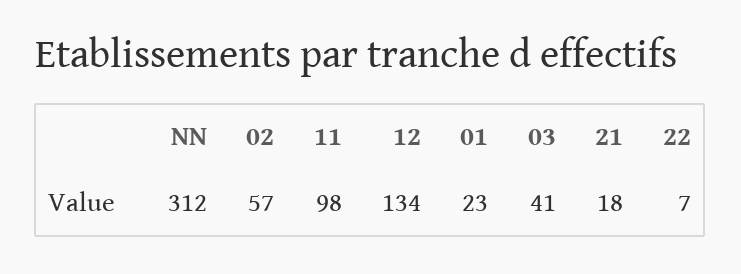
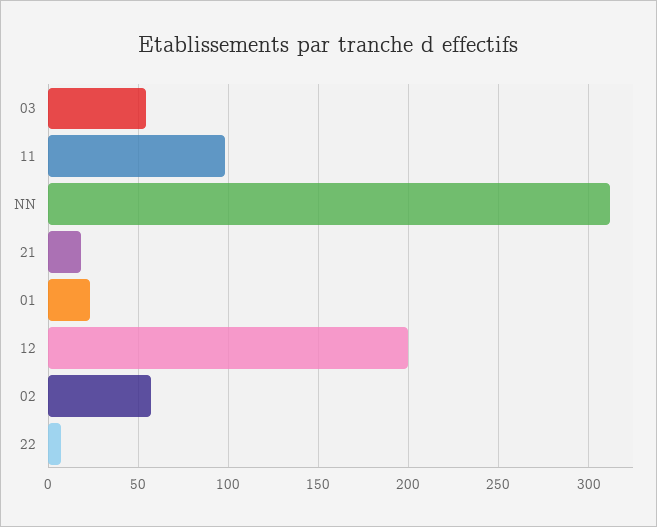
  {
    "NN": 312,
    "02": 57,
    "11": 98,
-   "12": 134,
+   "12": 200,
    "01": 23,
-   "03": 41,
+   "03": 55,
    "21": 18,
    "22": 7
  }

